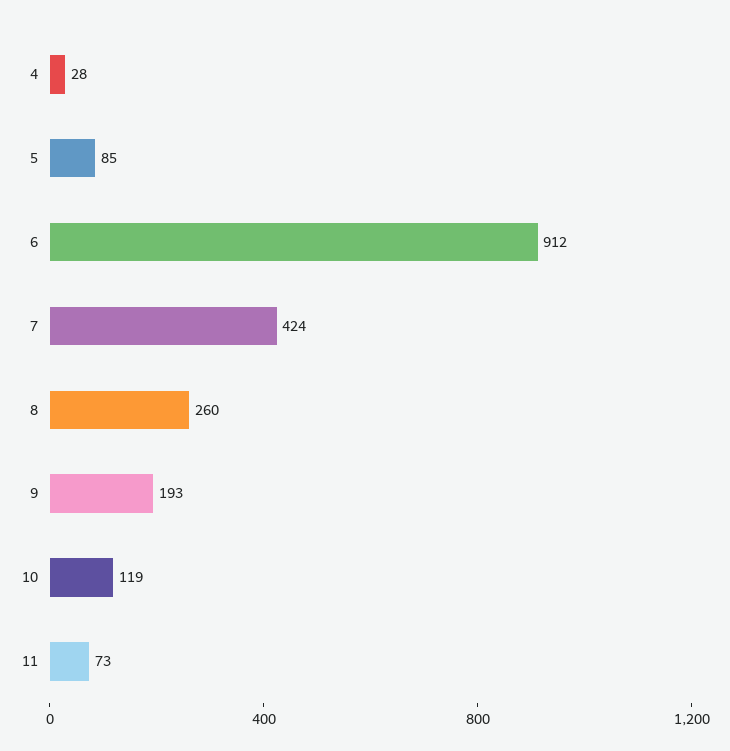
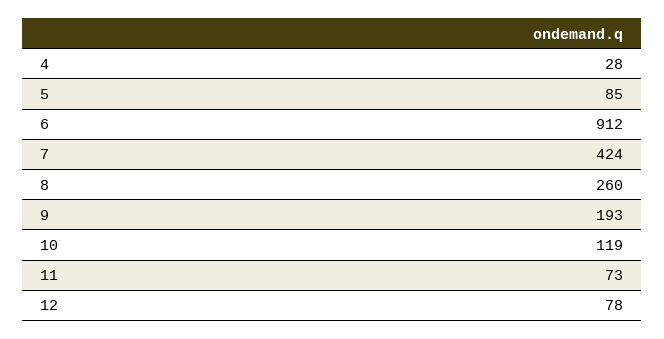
  {
    "4": 28,
    "5": 85,
    "6": 912,
    "7": 424,
    "8": 260,
    "9": 193,
    "10": 119,
-   "11": 73
+   "11": 73,
+   "12": 78
  }

